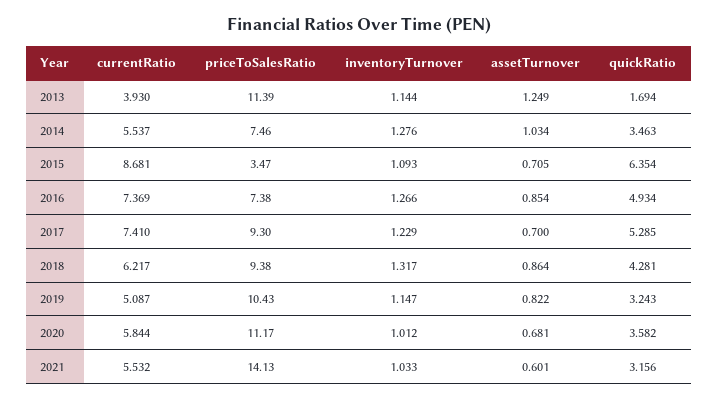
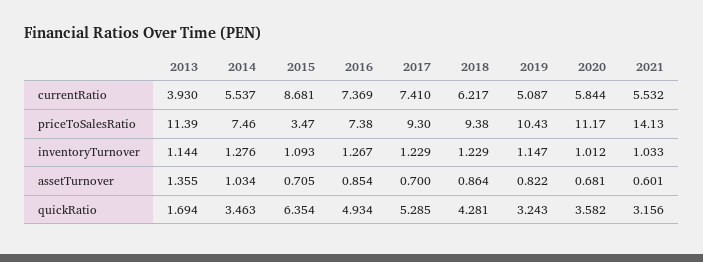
  {
    "currentRatio": {
      "2013": 3.93,
      "2014": 5.537,
      "2015": 8.681,
      "2016": 7.369,
      "2017": 7.41,
      "2018": 6.217,
      "2019": 5.087,
      "2020": 5.844,
      "2021": 5.532
    },
    "priceToSalesRatio": {
      "2013": 11.39,
      "2014": 7.46,
      "2015": 3.47,
      "2016": 7.38,
      "2017": 9.3,
      "2018": 9.38,
      "2019": 10.43,
      "2020": 11.17,
      "2021": 14.13
    },
    "inventoryTurnover": {
      "2013": 1.144,
      "2014": 1.276,
      "2015": 1.093,
-     "2016": 1.266,
+     "2016": 1.267,
      "2017": 1.229,
-     "2018": 1.317,
+     "2018": 1.229,
      "2019": 1.147,
      "2020": 1.012,
      "2021": 1.033
    },
    "assetTurnover": {
-     "2013": 1.249,
+     "2013": 1.355,
      "2014": 1.034,
      "2015": 0.705,
      "2016": 0.854,
      "2017": 0.7,
      "2018": 0.864,
      "2019": 0.822,
      "2020": 0.681,
      "2021": 0.601
    },
    "quickRatio": {
      "2013": 1.694,
      "2014": 3.463,
      "2015": 6.354,
      "2016": 4.934,
      "2017": 5.285,
      "2018": 4.281,
      "2019": 3.243,
      "2020": 3.582,
      "2021": 3.156
    }
  }

